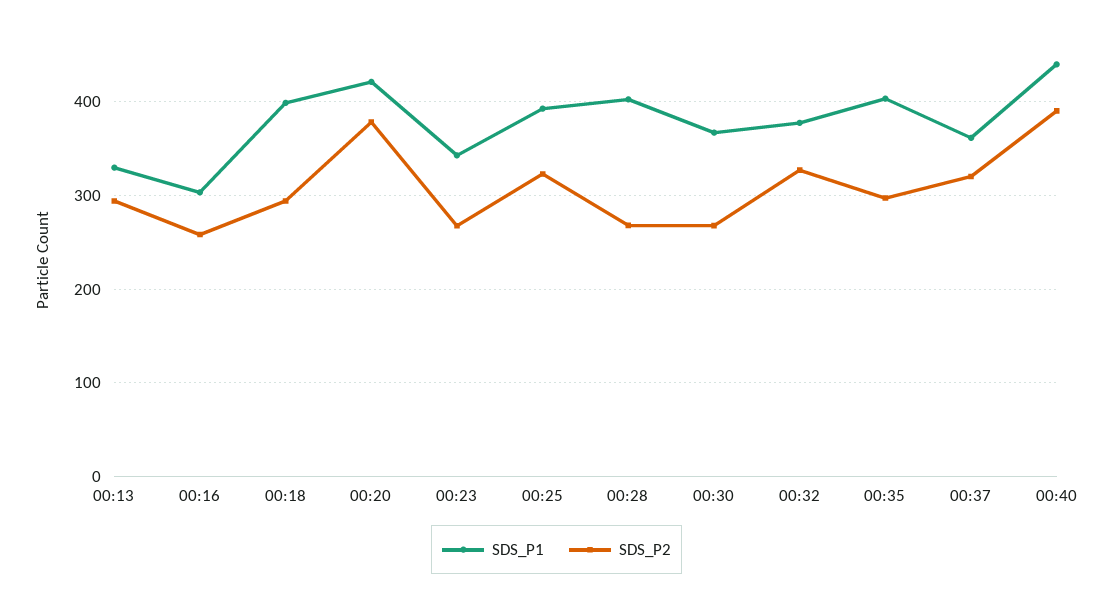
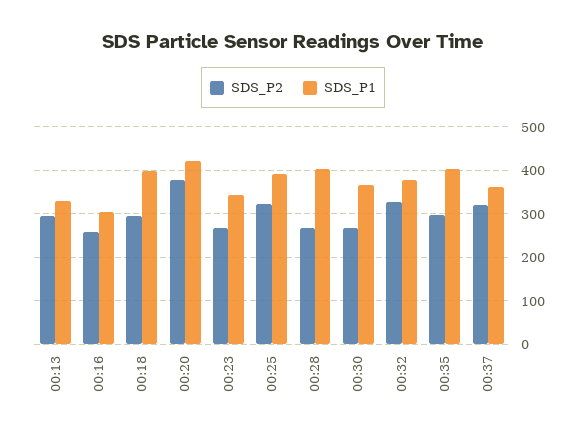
  {
    "SDS_P1": {
      "00:13": 330,
      "00:16": 300,
      "00:18": 400,
      "00:20": 420,
      "00:23": 340,
      "00:25": 390,
      "00:28": 400,
      "00:30": 370,
      "00:32": 380,
      "00:35": 400,
-     "00:37": 360,
+     "00:37": 360
-     "00:40": 440
    },
    "SDS_P2": {
      "00:13": 290,
      "00:16": 260,
      "00:18": 290,
      "00:20": 380,
      "00:23": 270,
      "00:25": 320,
      "00:28": 270,
      "00:30": 270,
      "00:32": 330,
      "00:35": 300,
-     "00:37": 320,
+     "00:37": 320
-     "00:40": 390
    }
  }

